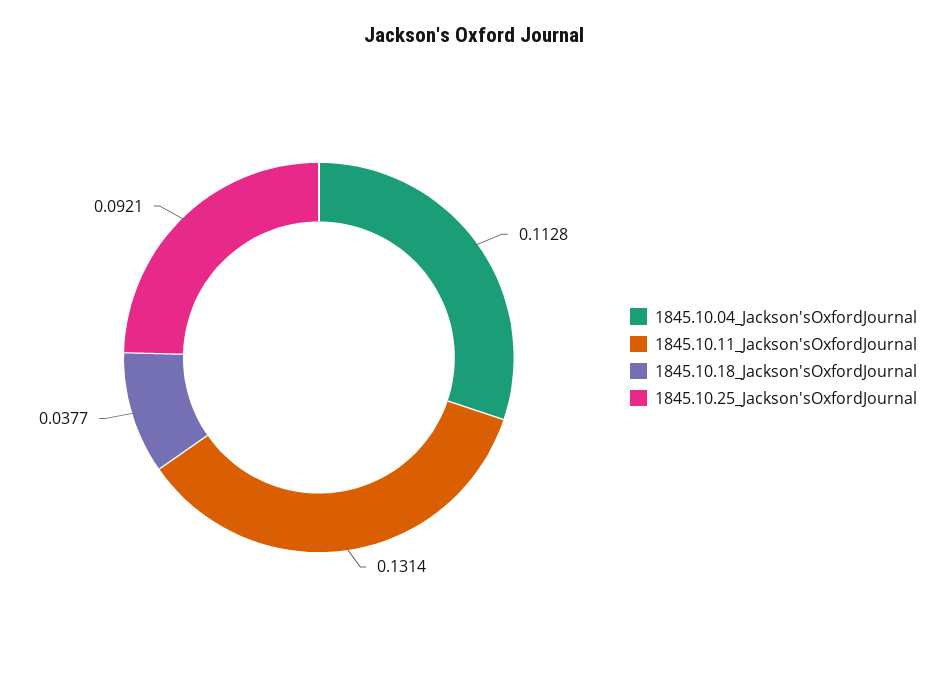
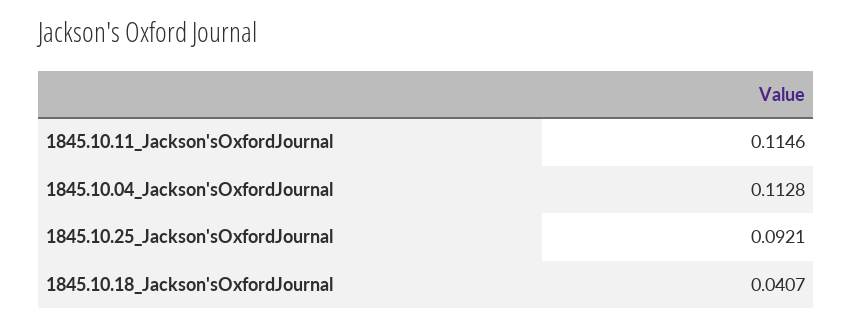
  {
    "1845.10.04_Jackson'sOxfordJournal": 0.1128,
-   "1845.10.11_Jackson'sOxfordJournal": 0.1314,
+   "1845.10.11_Jackson'sOxfordJournal": 0.1146,
-   "1845.10.18_Jackson'sOxfordJournal": 0.0377,
+   "1845.10.18_Jackson'sOxfordJournal": 0.0407,
    "1845.10.25_Jackson'sOxfordJournal": 0.0921
  }

